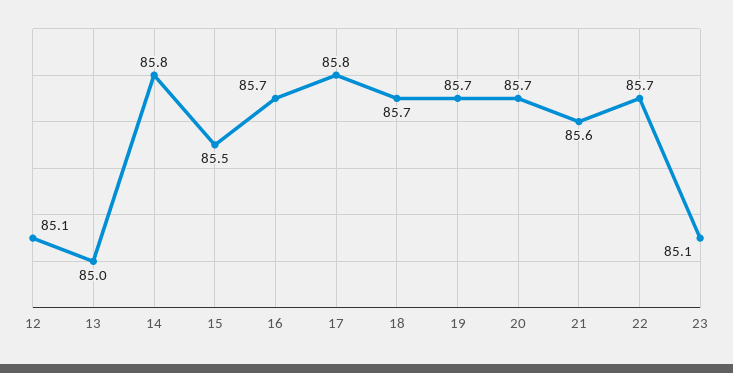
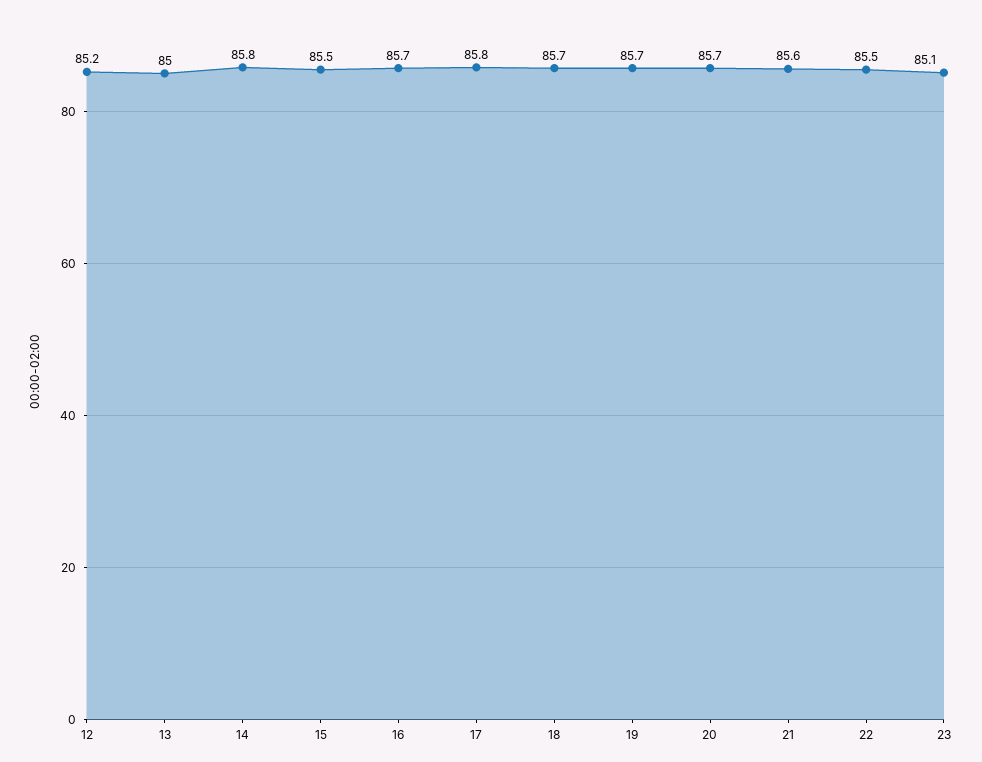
  {
-   "12": 85.1,
+   "12": 85.2,
    "13": 85,
    "14": 85.8,
    "15": 85.5,
    "16": 85.7,
    "17": 85.8,
    "18": 85.7,
    "19": 85.7,
    "20": 85.7,
    "21": 85.6,
-   "22": 85.7,
+   "22": 85.5,
    "23": 85.1
  }

